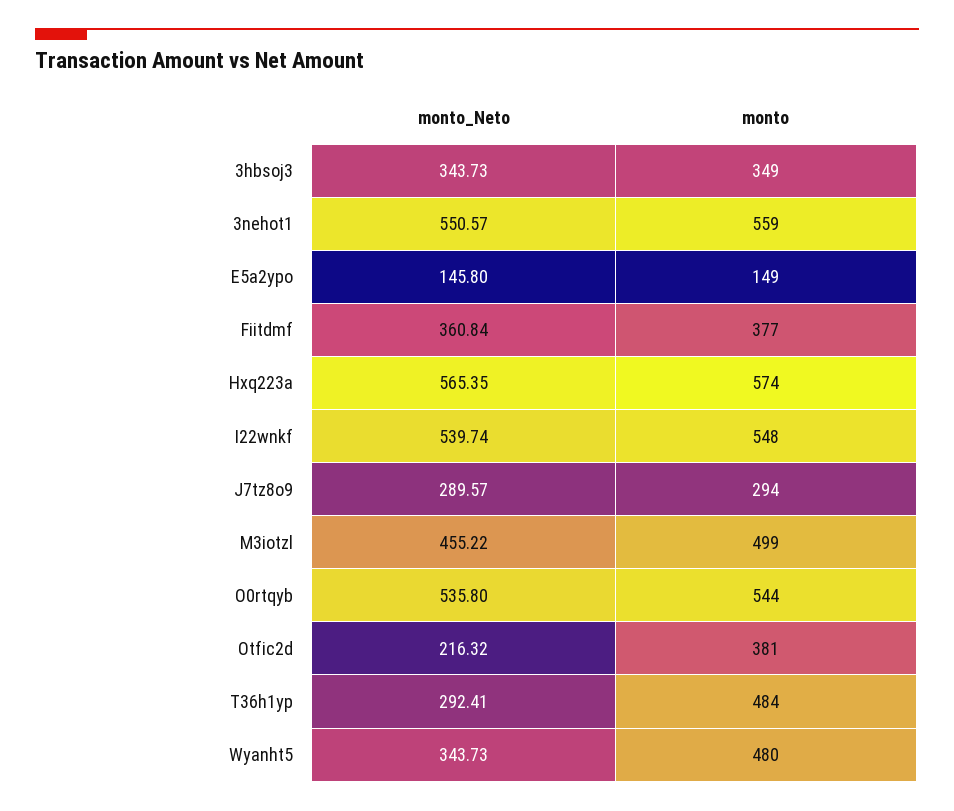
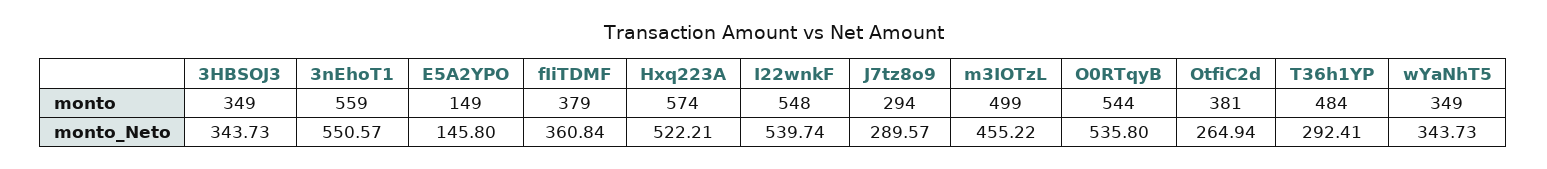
  {
    "monto_Neto": {
      "3hbsoj3": 343.73,
      "3nehot1": 550.57,
      "E5a2ypo": 145.8,
      "Fiitdmf": 360.84,
-     "Hxq223a": 565.35,
+     "Hxq223a": 522.21,
      "I22wnkf": 539.74,
      "J7tz8o9": 289.57,
      "M3iotzl": 455.22,
      "O0rtqyb": 535.8,
-     "Otfic2d": 216.32,
+     "Otfic2d": 264.94,
      "T36h1yp": 292.41,
      "Wyanht5": 343.73
    },
    "monto": {
      "3hbsoj3": 349,
      "3nehot1": 559,
      "E5a2ypo": 149,
-     "Fiitdmf": 377,
+     "Fiitdmf": 379,
      "Hxq223a": 574,
      "I22wnkf": 548,
      "J7tz8o9": 294,
      "M3iotzl": 499,
      "O0rtqyb": 544,
      "Otfic2d": 381,
      "T36h1yp": 484,
-     "Wyanht5": 480
+     "Wyanht5": 349
    }
  }

